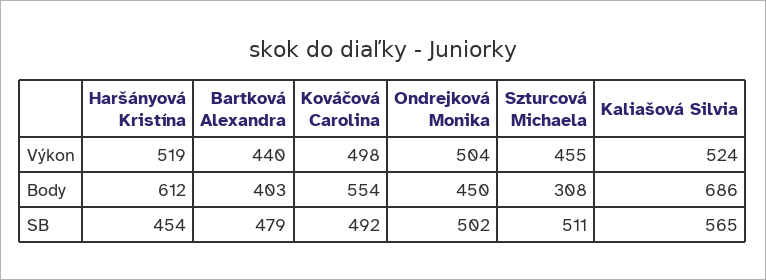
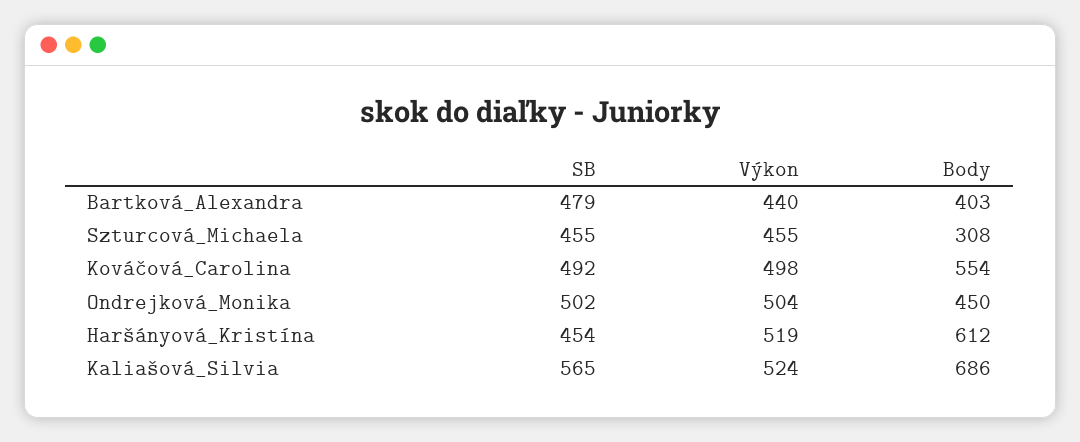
  {
    "Haršányová Kristína": {
      "Výkon": 519,
      "Body": 612,
      "SB": 454
    },
    "Bartková Alexandra": {
      "Výkon": 440,
      "Body": 403,
      "SB": 479
    },
    "Kováčová Carolina": {
      "Výkon": 498,
      "Body": 554,
      "SB": 492
    },
    "Ondrejková Monika": {
      "Výkon": 504,
      "Body": 450,
      "SB": 502
    },
    "Szturcová Michaela": {
      "Výkon": 455,
      "Body": 308,
-     "SB": 511
+     "SB": 455
    },
    "Kaliašová Silvia": {
      "Výkon": 524,
      "Body": 686,
      "SB": 565
    }
  }

